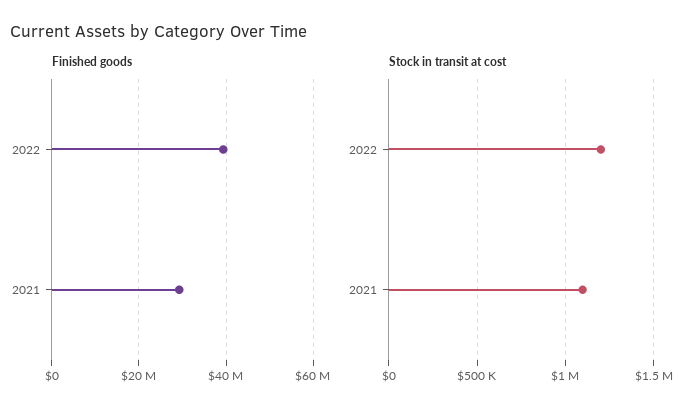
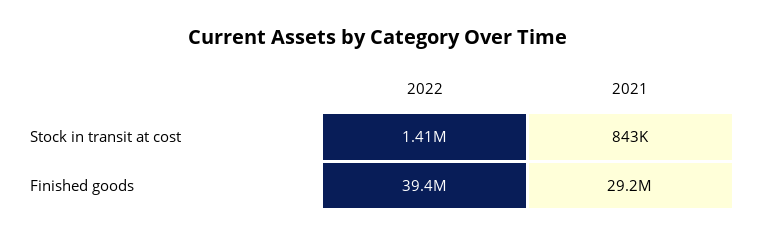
  {
    "Finished goods": {
      "2022": 39400000,
      "2021": 29200000
    },
    "Stock in transit at cost": {
-     "2022": 1200000,
+     "2022": 1410000,
-     "2021": 1100000
+     "2021": 843000
    }
  }

